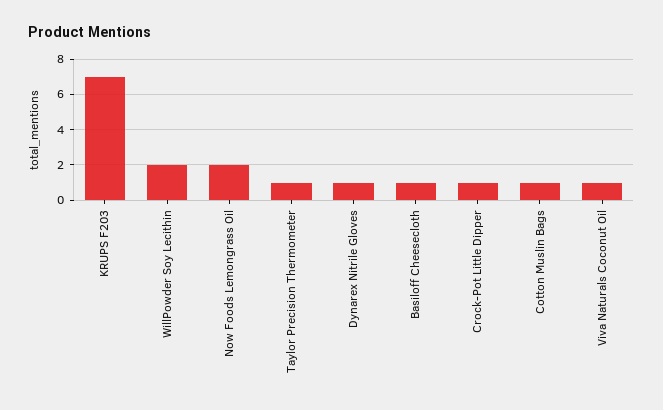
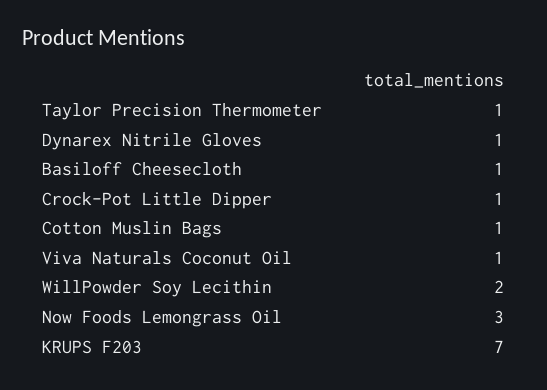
  {
    "KRUPS F203": 7,
    "WillPowder Soy Lecithin": 2,
-   "Now Foods Lemongrass Oil": 2,
+   "Now Foods Lemongrass Oil": 3,
    "Taylor Precision Thermometer": 1,
    "Dynarex Nitrile Gloves": 1,
    "Basiloff Cheesecloth": 1,
    "Crock-Pot Little Dipper": 1,
    "Cotton Muslin Bags": 1,
    "Viva Naturals Coconut Oil": 1
  }

